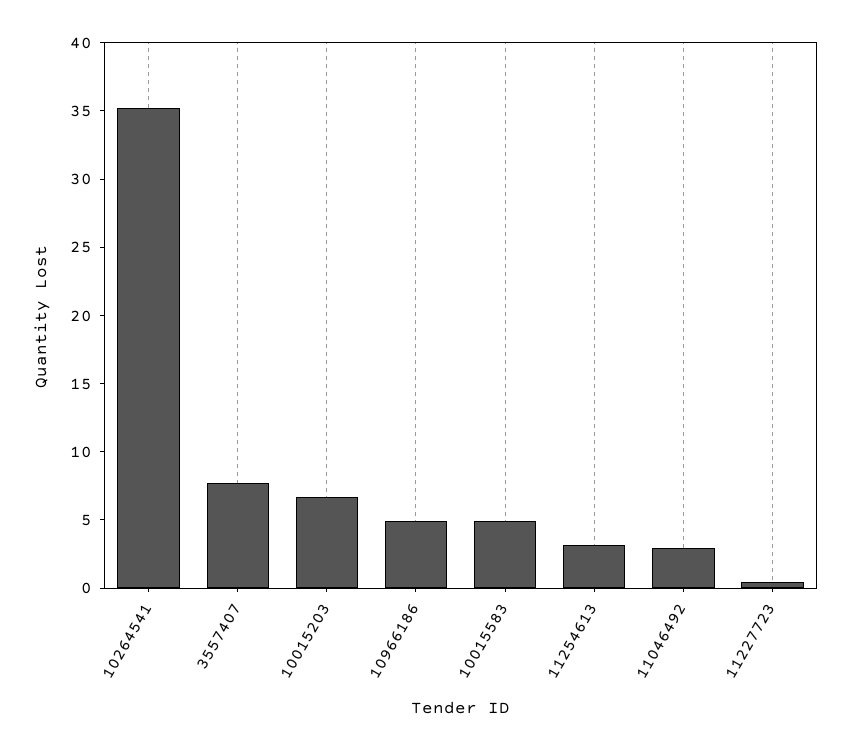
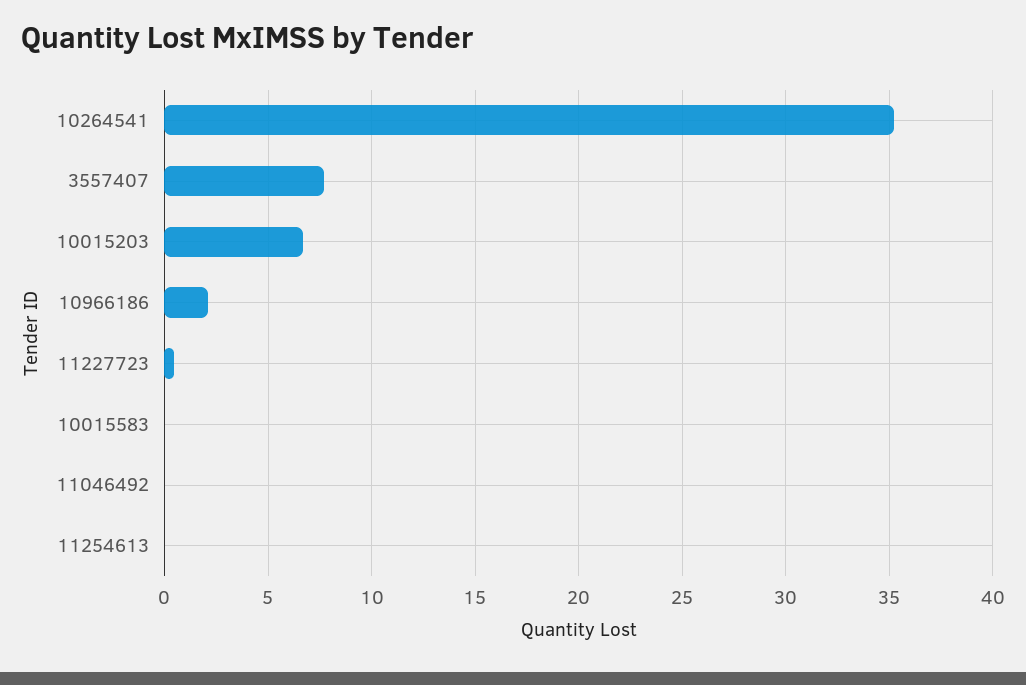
  {
    "10264541": 35,
    "3557407": 7.5,
    "10015203": 6.5,
-   "10966186": 5,
+   "10966186": 2,
-   "10015583": 5,
+   "10015583": 0,
-   "11254613": 3,
+   "11254613": 0,
-   "11046492": 3,
+   "11046492": 0,
    "11227723": 0.5
  }

